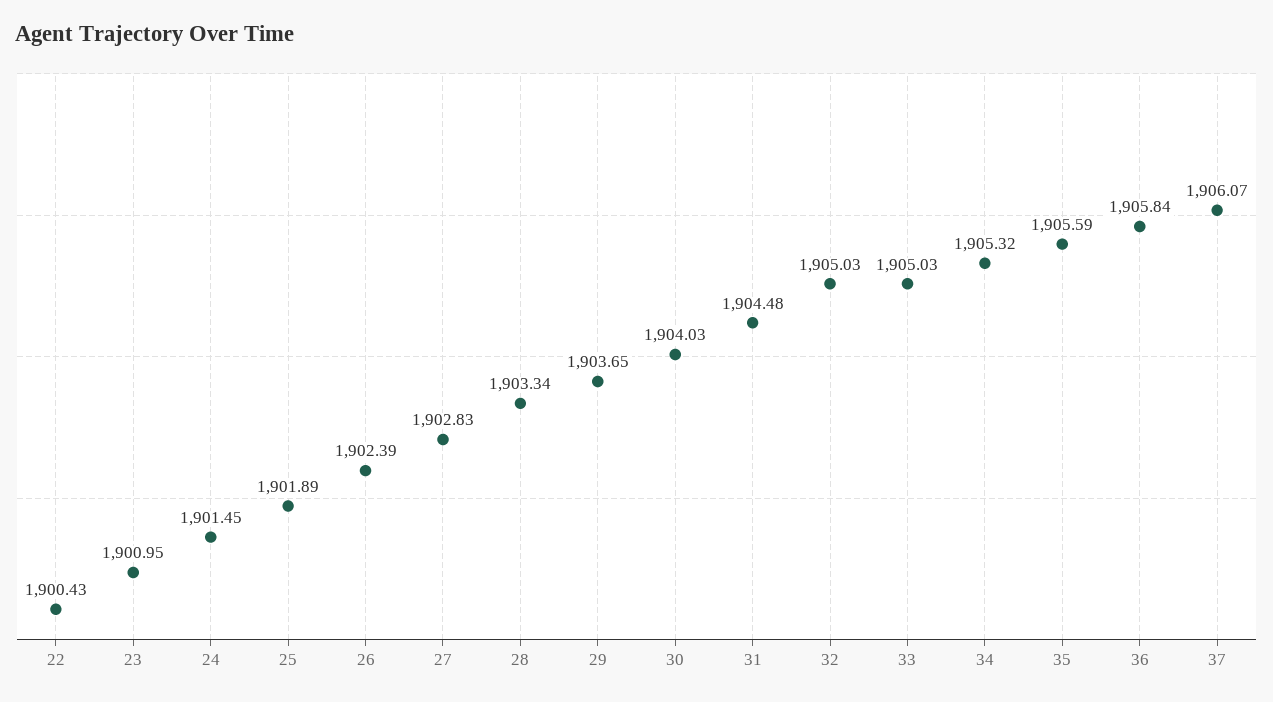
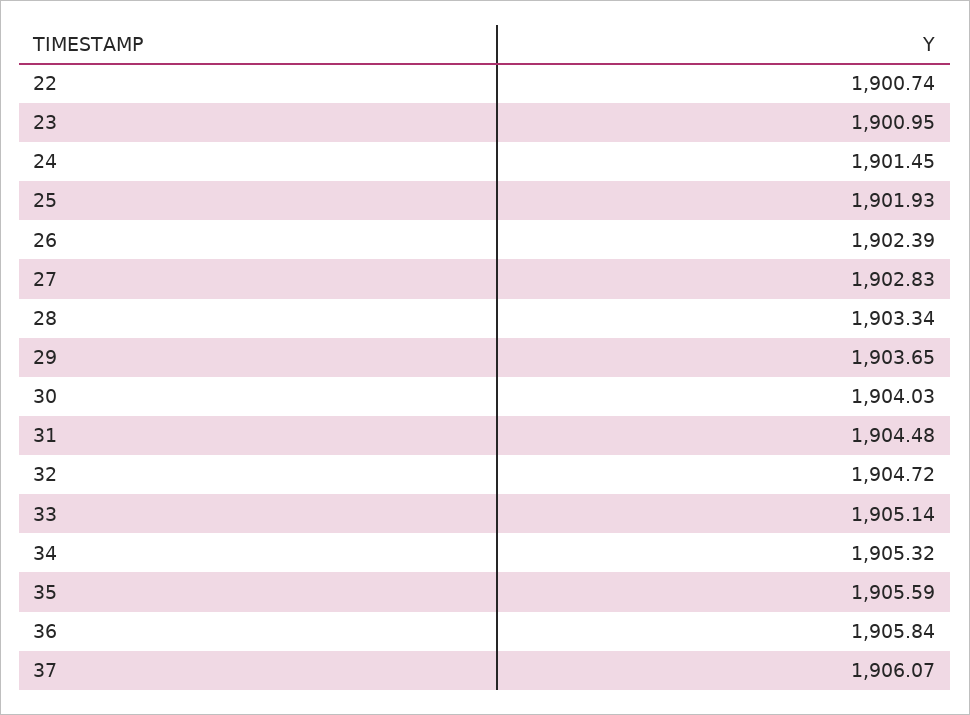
  {
-   "22": 1900.43,
+   "22": 1900.74,
    "23": 1900.95,
    "24": 1901.45,
-   "25": 1901.89,
+   "25": 1901.93,
    "26": 1902.39,
    "27": 1902.83,
    "28": 1903.34,
    "29": 1903.65,
    "30": 1904.03,
    "31": 1904.48,
-   "32": 1905.03,
+   "32": 1904.72,
-   "33": 1905.03,
+   "33": 1905.14,
    "34": 1905.32,
    "35": 1905.59,
    "36": 1905.84,
    "37": 1906.07
  }

